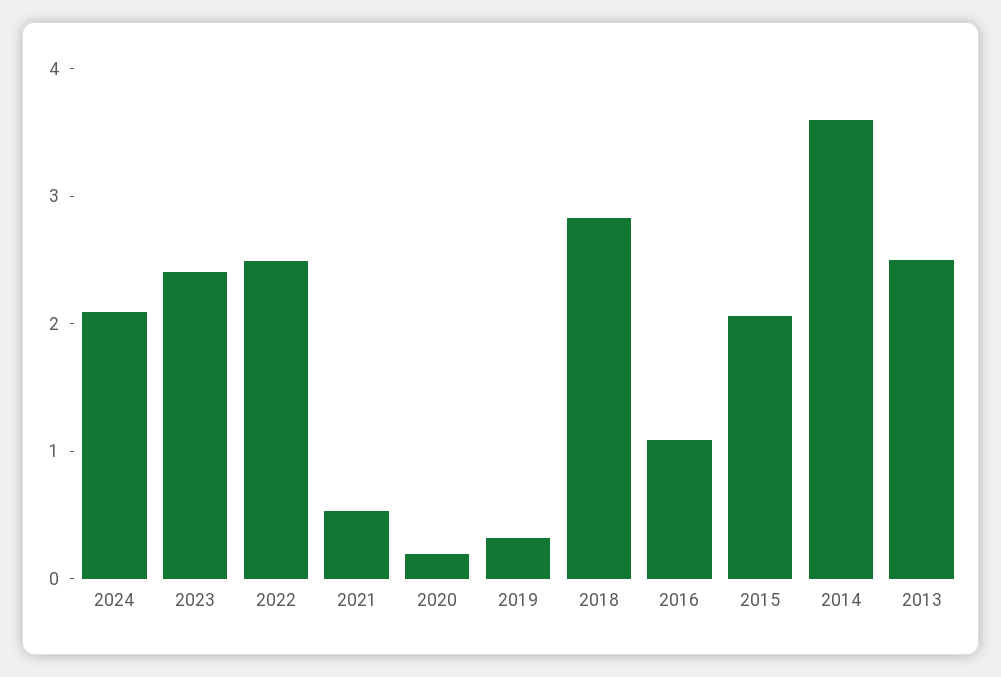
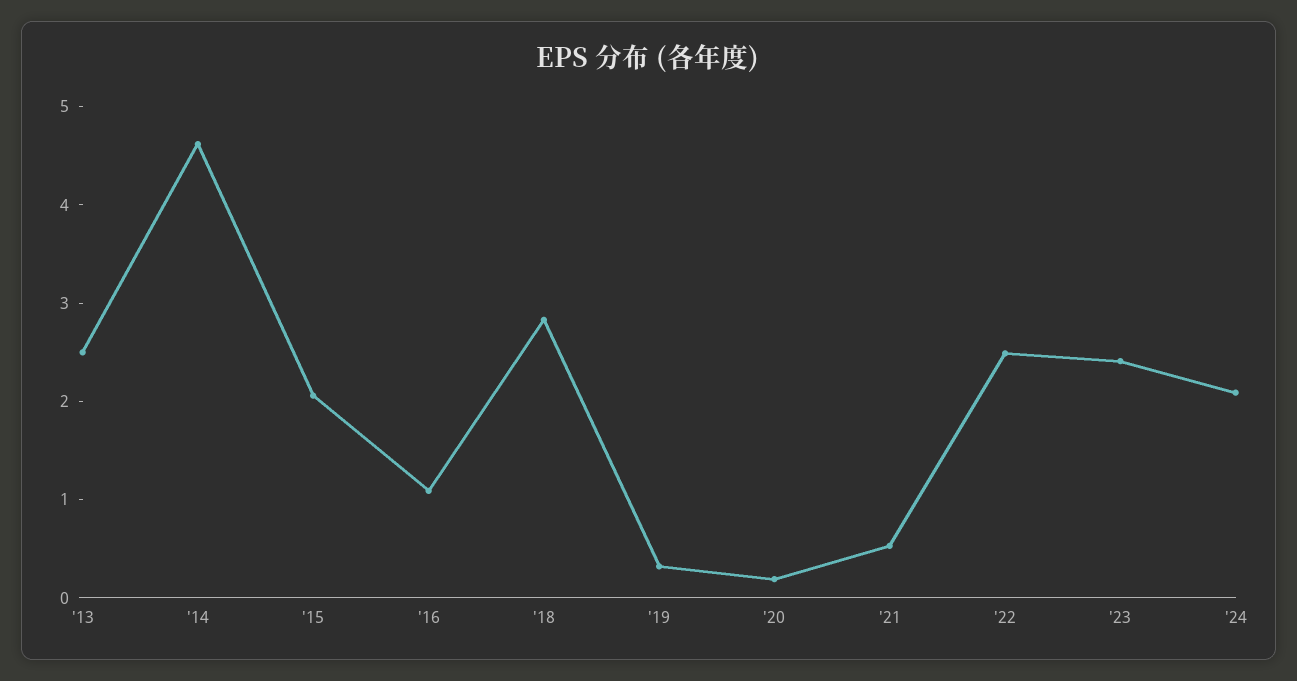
  {
    "2024": 2,
    "2023": 2.4,
    "2022": 2.4,
    "2021": 0.6,
    "2020": 0.2,
    "2019": 0.4,
    "2018": 2.8,
    "2016": 1,
    "2015": 2,
-   "2014": 3.6,
+   "2014": 4.6,
    "2013": 2.6
  }

